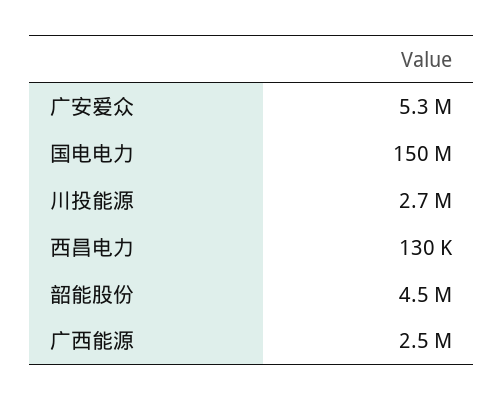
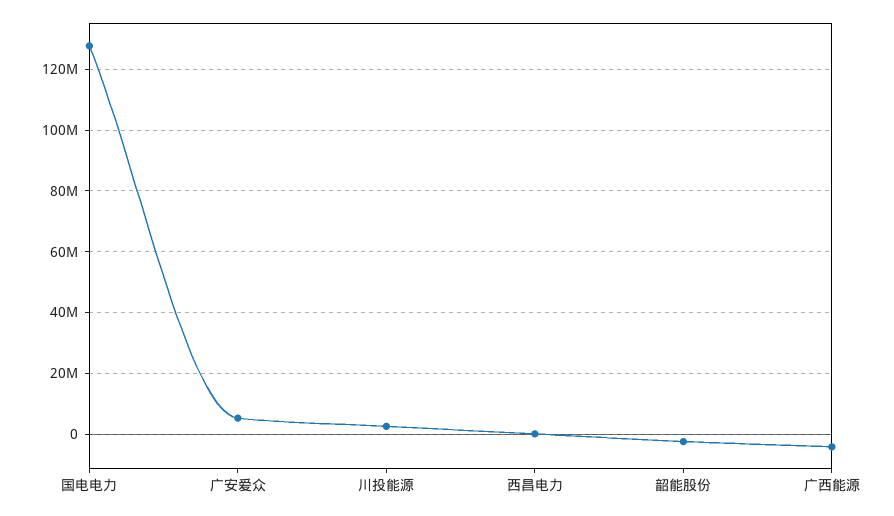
  {
    "广安爱众": 5300000,
-   "国电电力": 150000000,
+   "国电电力": 128000000,
    "川投能源": 2700000,
    "西昌电力": 130000,
-   "韶能股份": 4500000,
+   "韶能股份": -2000000,
-   "广西能源": 2500000
+   "广西能源": -4000000
  }

